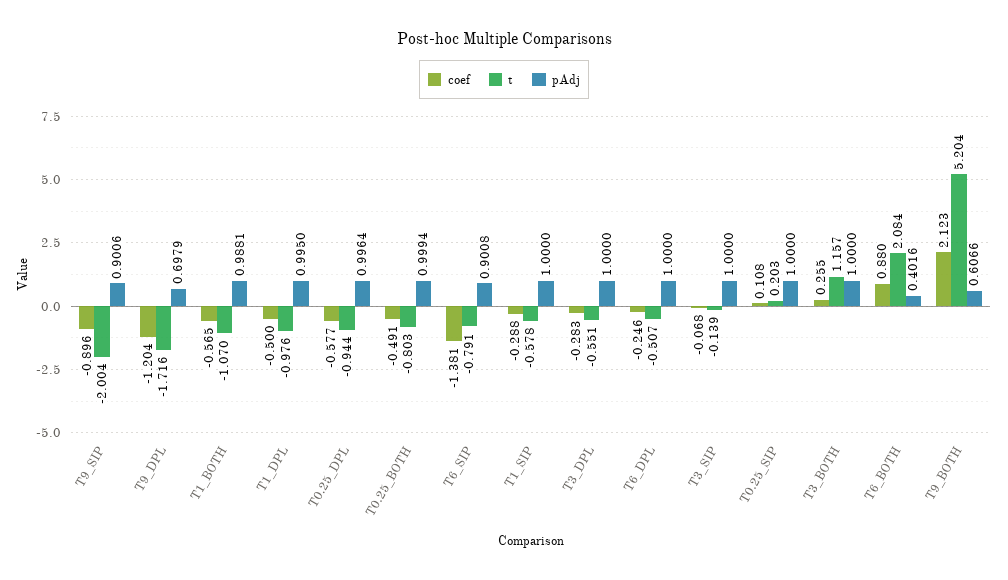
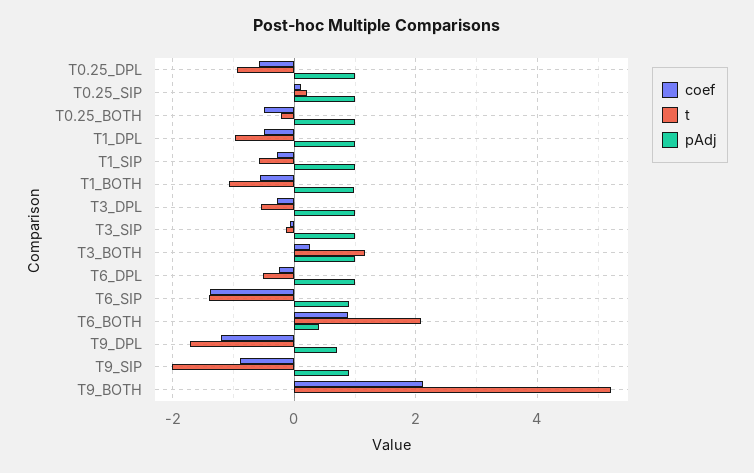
  {
    "coef": {
      "T9_SIP": -0.896,
      "T9_DPL": -1.204,
      "T1_BOTH": -0.565,
      "T1_DPL": -0.5,
      "T0.25_DPL": -0.577,
      "T0.25_BOTH": -0.491,
      "T6_SIP": -1.381,
      "T1_SIP": -0.288,
      "T3_DPL": -0.283,
      "T6_DPL": -0.246,
      "T3_SIP": -0.068,
      "T0.25_SIP": 0.108,
      "T3_BOTH": 0.255,
      "T6_BOTH": 0.88,
      "T9_BOTH": 2.123
    },
    "t": {
      "T9_SIP": -2.004,
      "T9_DPL": -1.716,
      "T1_BOTH": -1.07,
      "T1_DPL": -0.976,
      "T0.25_DPL": -0.944,
-     "T0.25_BOTH": -0.803,
+     "T0.25_BOTH": -0.2,
-     "T6_SIP": -0.791,
+     "T6_SIP": -1.4,
      "T1_SIP": -0.578,
      "T3_DPL": -0.551,
      "T6_DPL": -0.507,
      "T3_SIP": -0.139,
      "T0.25_SIP": 0.203,
      "T3_BOTH": 1.157,
      "T6_BOTH": 2.084,
      "T9_BOTH": 5.204
    },
    "pAdj": {
      "T9_SIP": 0.9006,
      "T9_DPL": 0.6979,
      "T1_BOTH": 0.9881,
      "T1_DPL": 0.995,
      "T0.25_DPL": 0.9964,
      "T0.25_BOTH": 0.9994,
      "T6_SIP": 0.9008,
      "T1_SIP": 1,
      "T3_DPL": 1,
      "T6_DPL": 1,
      "T3_SIP": 1,
      "T0.25_SIP": 1,
      "T3_BOTH": 1,
      "T6_BOTH": 0.4016,
-     "T9_BOTH": 0.6066
+     "T9_BOTH": 0
    }
  }

